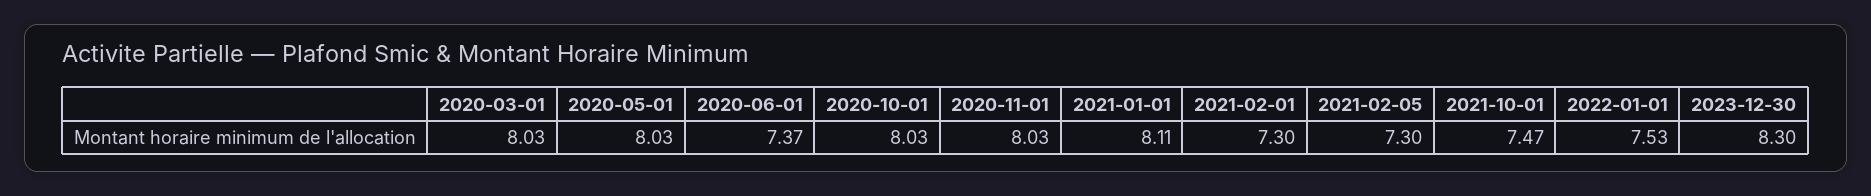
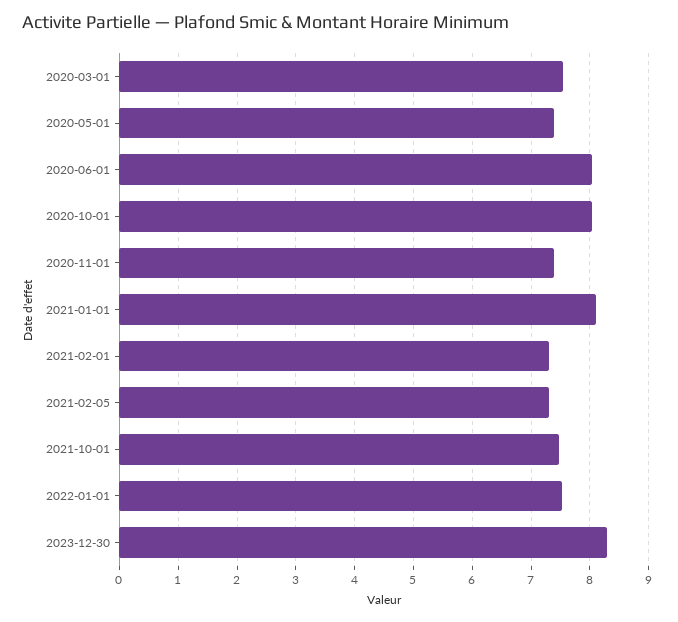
  {
-   "2020-03-01": 8.03,
+   "2020-03-01": 7.6,
-   "2020-05-01": 8.03,
+   "2020-05-01": 7.4,
-   "2020-06-01": 7.37,
+   "2020-06-01": 8,
    "2020-10-01": 8.03,
-   "2020-11-01": 8.03,
+   "2020-11-01": 7.4,
    "2021-01-01": 8.11,
    "2021-02-01": 7.3,
    "2021-02-05": 7.3,
    "2021-10-01": 7.47,
    "2022-01-01": 7.53,
    "2023-12-30": 8.3
  }

